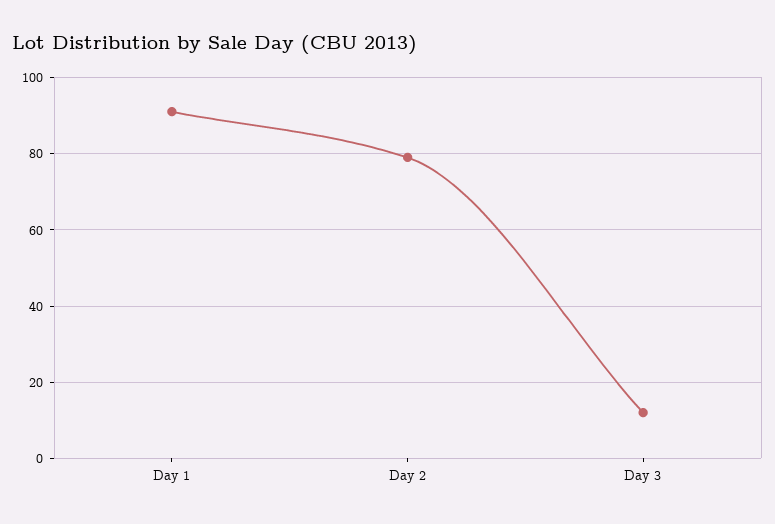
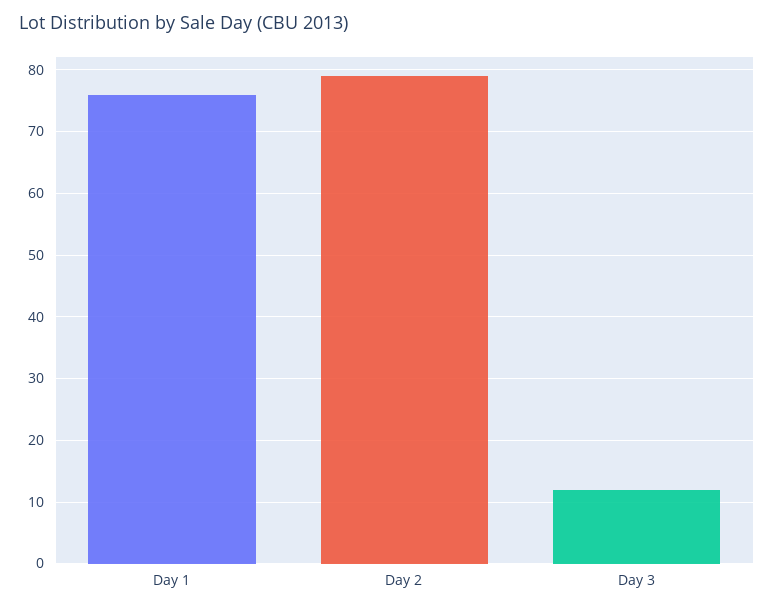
  {
-   "Day 1": 90,
+   "Day 1": 76,
    "Day 2": 79,
    "Day 3": 12
  }

